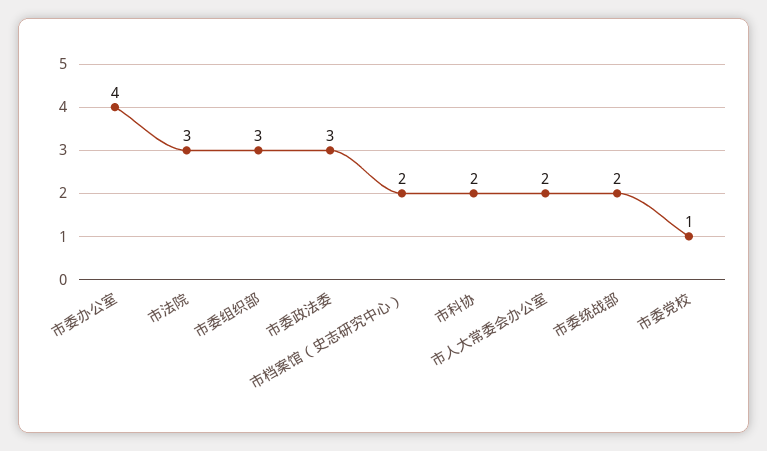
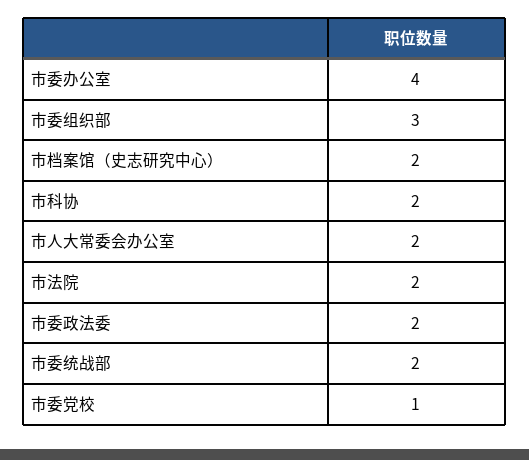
  {
    "市委办公室": 4,
-   "市法院": 3,
+   "市法院": 2,
    "市委组织部": 3,
-   "市委政法委": 3,
+   "市委政法委": 2,
    "市档案馆（史志研究中心）": 2,
    "市科协": 2,
    "市人大常委会办公室": 2,
    "市委统战部": 2,
    "市委党校": 1
  }

